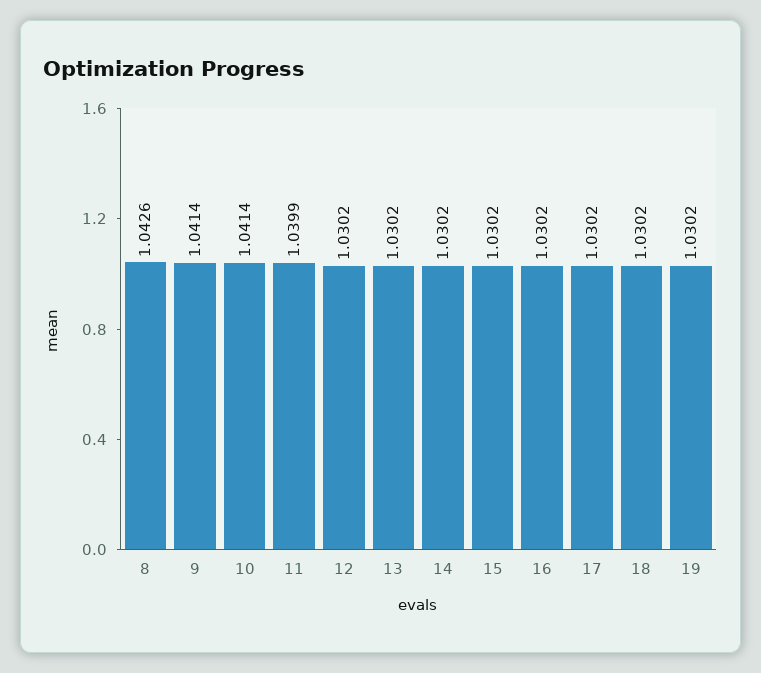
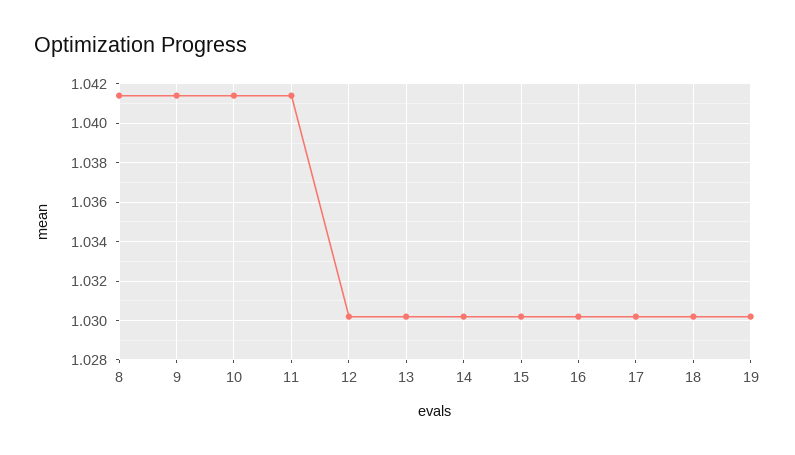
  {
-   "8": 1.0426,
+   "8": 1.0415,
    "9": 1.0414,
    "10": 1.0414,
-   "11": 1.0399,
+   "11": 1.0415,
    "12": 1.0302,
    "13": 1.0302,
    "14": 1.0302,
    "15": 1.0302,
    "16": 1.0302,
    "17": 1.0302,
    "18": 1.0302,
    "19": 1.0302
  }

